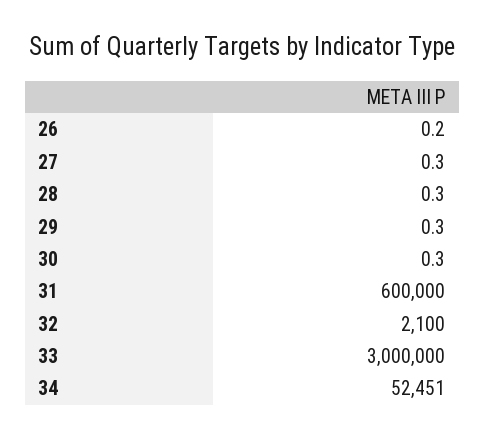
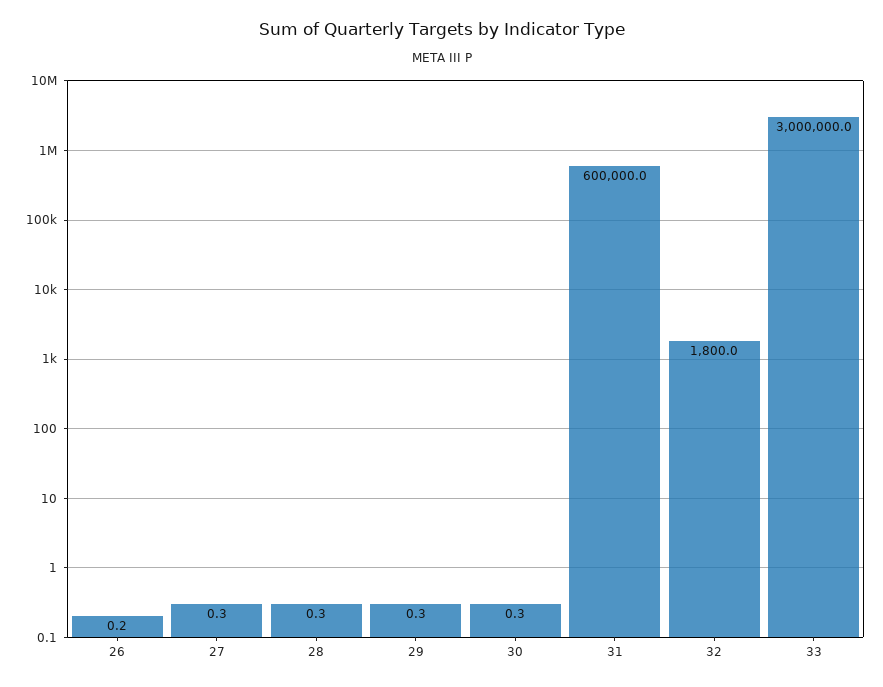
  {
    "26": 0.2,
    "27": 0.3,
    "28": 0.3,
    "29": 0.3,
    "30": 0.3,
    "31": 600000,
-   "32": 2100,
+   "32": 1800,
-   "33": 3000000,
+   "33": 3000000
-   "34": 52451
  }

